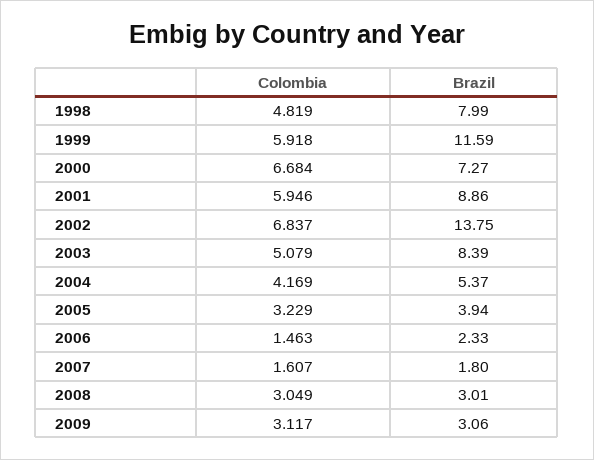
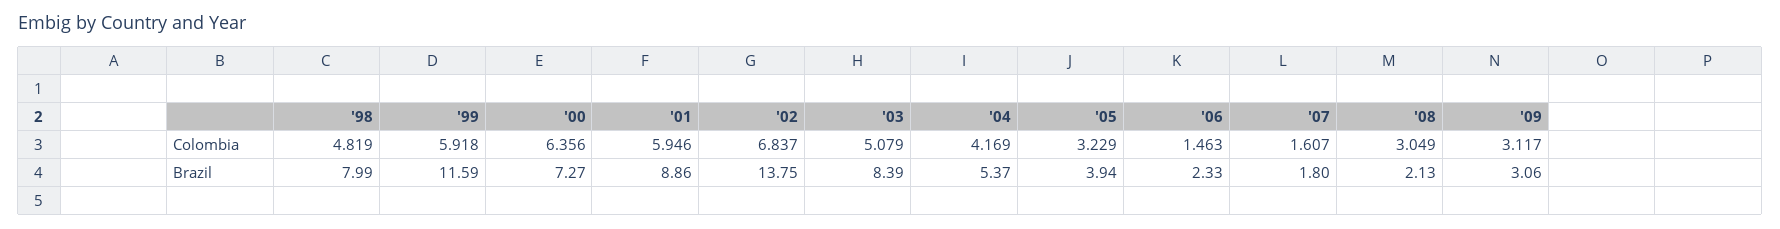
  {
    "Colombia": {
      "1998": 4.819,
      "1999": 5.918,
-     "2000": 6.684,
+     "2000": 6.356,
      "2001": 5.946,
      "2002": 6.837,
      "2003": 5.079,
      "2004": 4.169,
      "2005": 3.229,
      "2006": 1.463,
      "2007": 1.607,
      "2008": 3.049,
      "2009": 3.117
    },
    "Brazil": {
      "1998": 7.99,
      "1999": 11.59,
      "2000": 7.27,
      "2001": 8.86,
      "2002": 13.75,
      "2003": 8.39,
      "2004": 5.37,
      "2005": 3.94,
      "2006": 2.33,
      "2007": 1.8,
-     "2008": 3.01,
+     "2008": 2.13,
      "2009": 3.06
    }
  }

